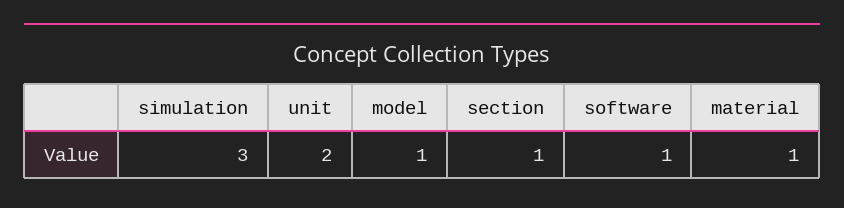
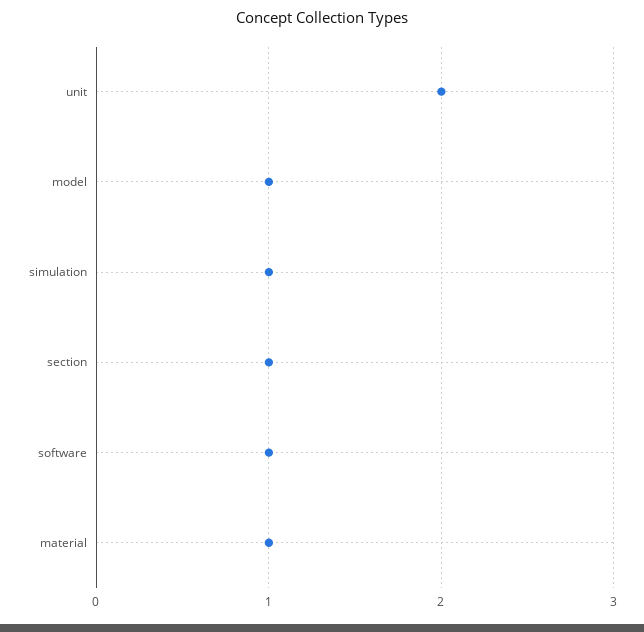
  {
-   "simulation": 3,
+   "simulation": 1,
    "unit": 2,
    "model": 1,
    "section": 1,
    "software": 1,
    "material": 1
  }

